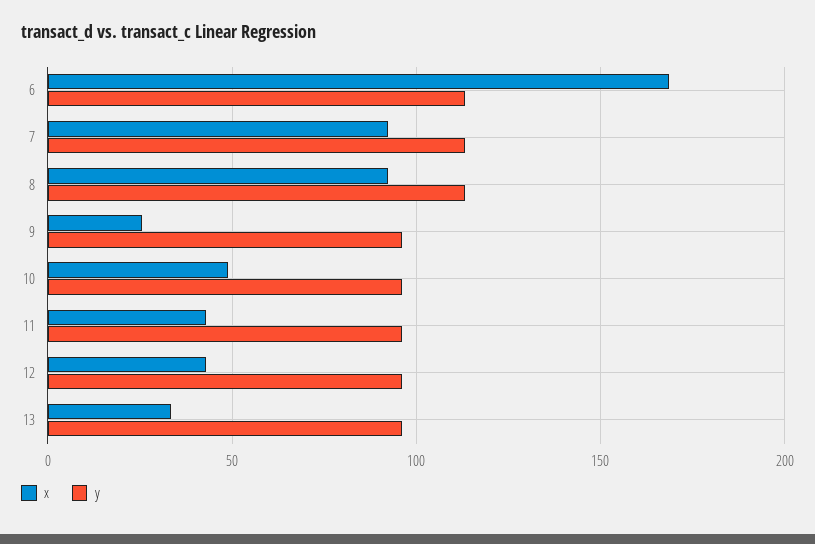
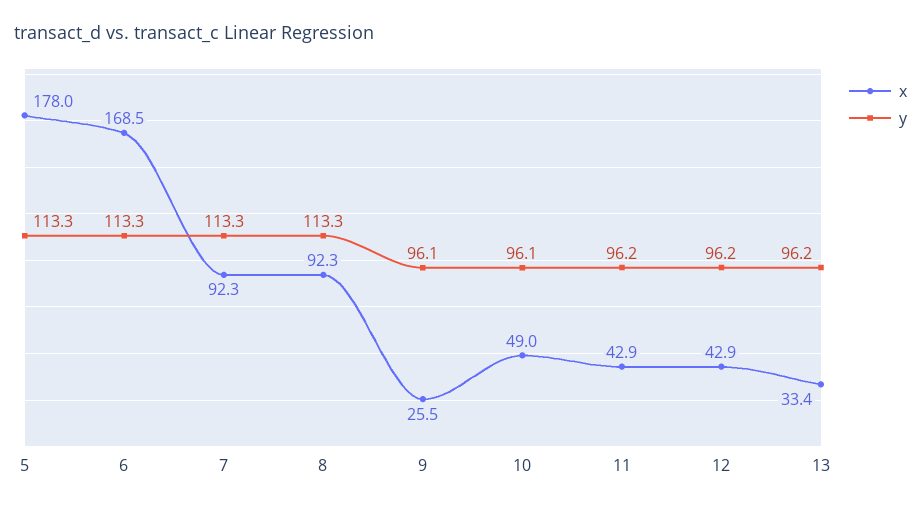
  {
    "x": {
      "6": 168.5,
      "7": 92.3,
      "8": 92.3,
      "9": 25.5,
      "10": 49,
      "11": 42.9,
      "12": 42.9,
-     "13": 33.4
+     "13": 33.4,
+     "5": 178
    },
    "y": {
      "6": 113.3,
      "7": 113.3,
      "8": 113.3,
      "9": 96.1,
      "10": 96.1,
      "11": 96.2,
      "12": 96.2,
-     "13": 96.2
+     "13": 96.2,
+     "5": 113.3
    }
  }

